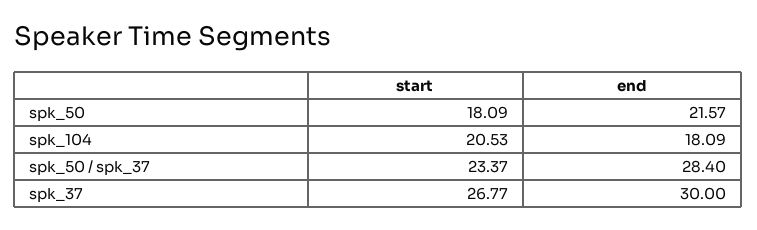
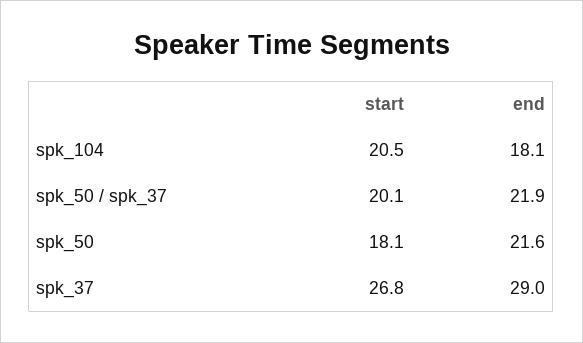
  {
    "start": {
      "spk_50": 18.09,
      "spk_104": 20.53,
-     "spk_50 / spk_37": 23.37,
+     "spk_50 / spk_37": 20.1,
      "spk_37": 26.77
    },
    "end": {
      "spk_50": 21.57,
      "spk_104": 18.09,
-     "spk_50 / spk_37": 28.4,
+     "spk_50 / spk_37": 21.9,
-     "spk_37": 30
+     "spk_37": 29
    }
  }

